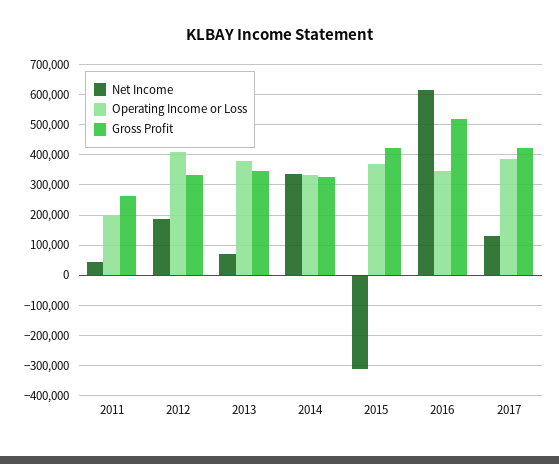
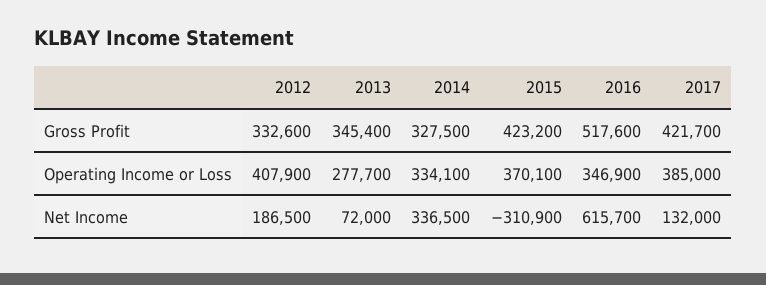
  {
    "Net Income": {
-     "2011": 40000,
      "2012": 186500,
      "2013": 72000,
      "2014": 336500,
      "2015": -310900,
      "2016": 615700,
      "2017": 132000
    },
    "Operating Income or Loss": {
-     "2011": 200000,
      "2012": 407900,
-     "2013": 380000,
+     "2013": 277700,
      "2014": 334100,
      "2015": 370100,
      "2016": 346900,
      "2017": 385000
    },
    "Gross Profit": {
-     "2011": 260000,
      "2012": 332600,
      "2013": 345400,
      "2014": 327500,
      "2015": 423200,
      "2016": 517600,
      "2017": 421700
    }
  }

